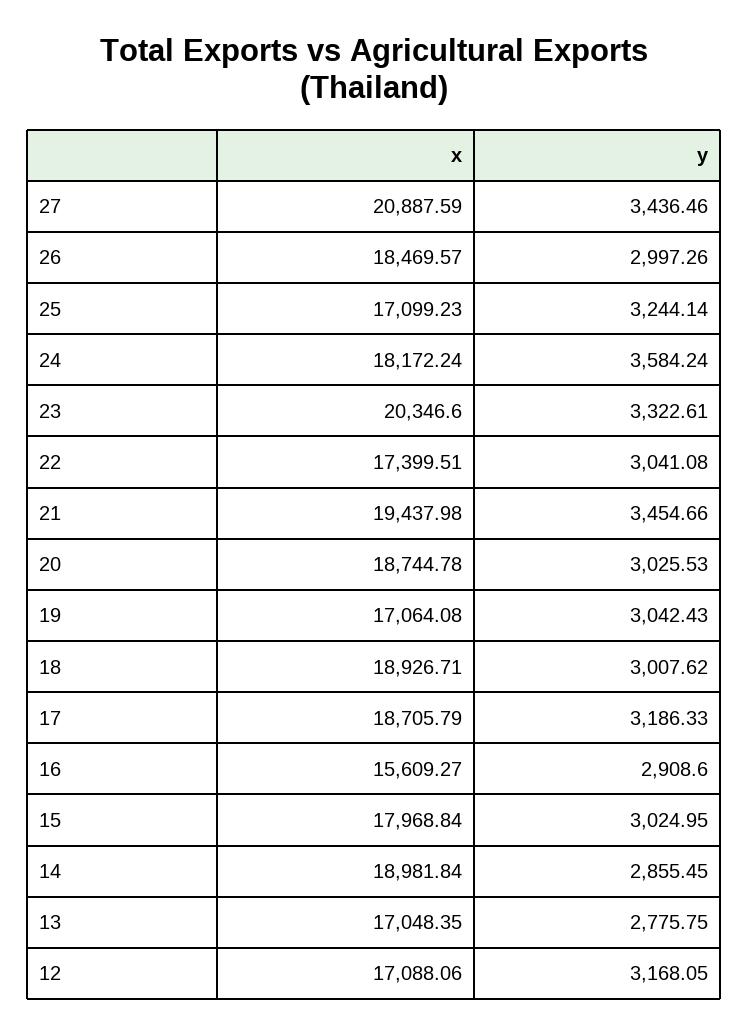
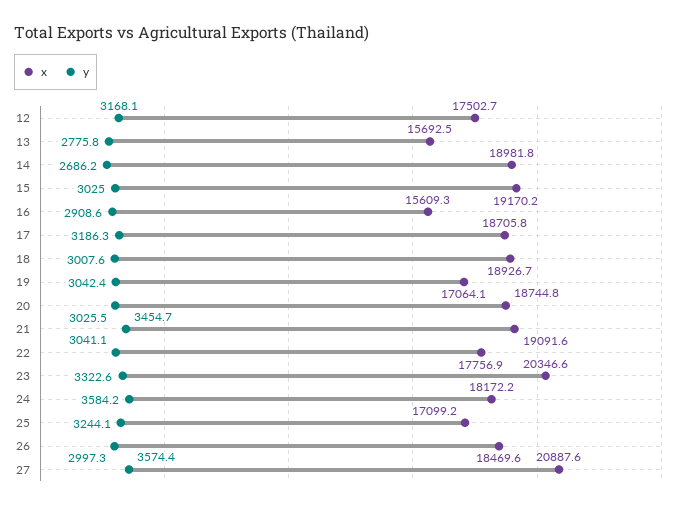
  {
    "x": {
      "27": 20887.59,
      "26": 18469.57,
      "25": 17099.23,
      "24": 18172.24,
      "23": 20346.6,
-     "22": 17399.51,
+     "22": 17756.9,
-     "21": 19437.98,
+     "21": 19091.6,
      "20": 18744.78,
      "19": 17064.08,
      "18": 18926.71,
      "17": 18705.79,
      "16": 15609.27,
-     "15": 17968.84,
+     "15": 19170.2,
      "14": 18981.84,
-     "13": 17048.35,
+     "13": 15692.5,
-     "12": 17088.06
+     "12": 17502.7
    },
    "y": {
-     "27": 3436.46,
+     "27": 3574.4,
      "26": 2997.26,
      "25": 3244.14,
      "24": 3584.24,
      "23": 3322.61,
      "22": 3041.08,
      "21": 3454.66,
      "20": 3025.53,
      "19": 3042.43,
      "18": 3007.62,
      "17": 3186.33,
      "16": 2908.6,
      "15": 3024.95,
-     "14": 2855.45,
+     "14": 2686.2,
      "13": 2775.75,
      "12": 3168.05
    }
  }

